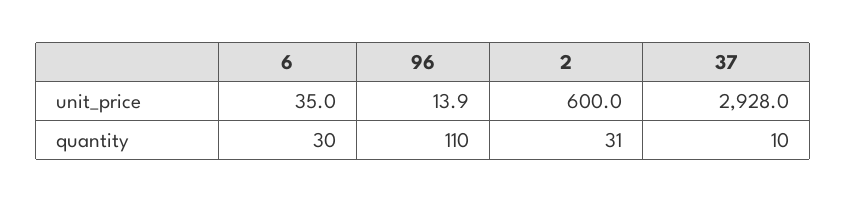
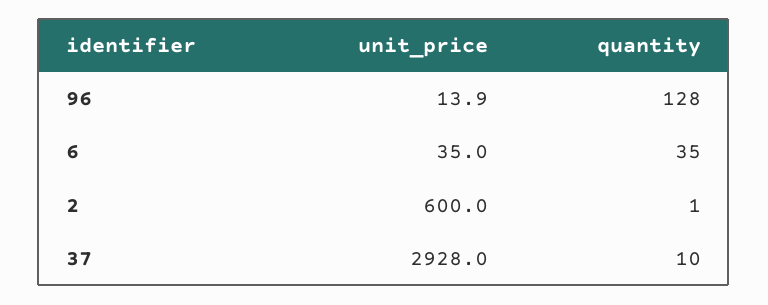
  {
    "6": {
      "unit_price": 35,
-     "quantity": 30
+     "quantity": 35
    },
    "96": {
      "unit_price": 13.9,
-     "quantity": 110
+     "quantity": 128
    },
    "2": {
      "unit_price": 600,
-     "quantity": 31
+     "quantity": 1
    },
    "37": {
      "unit_price": 2928,
      "quantity": 10
    }
  }

